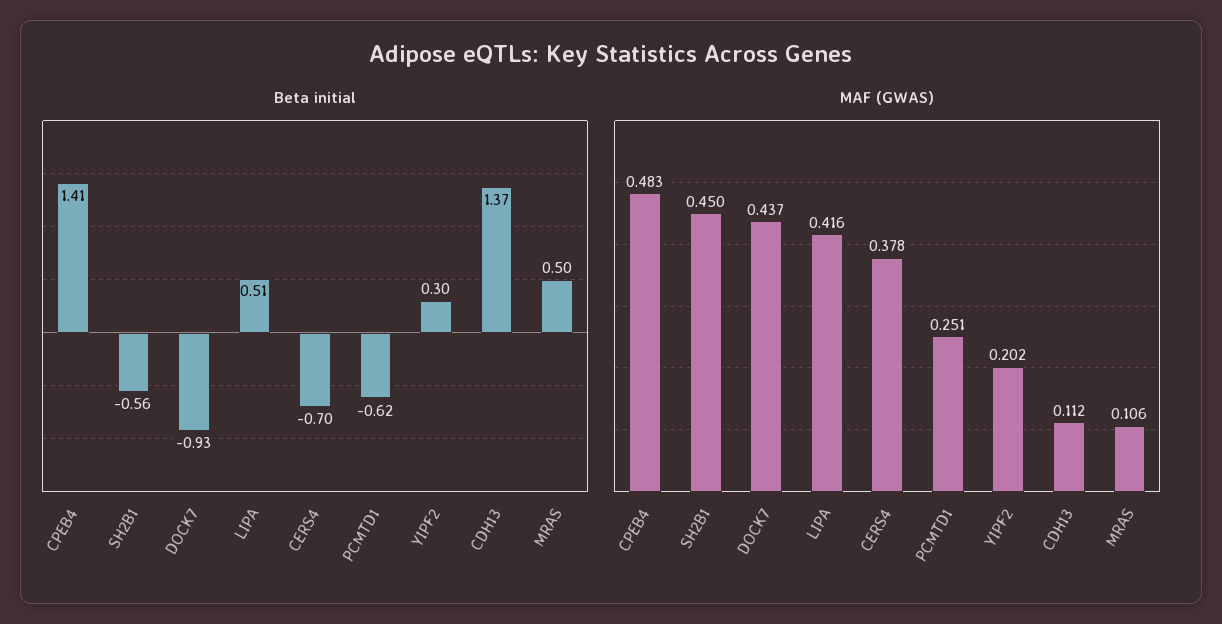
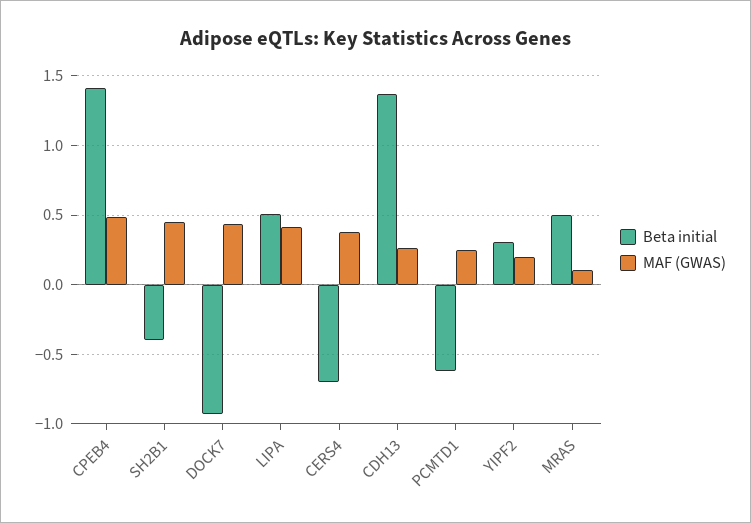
  {
    "Beta initial": {
      "CPEB4": 1.41,
-     "SH2B1": -0.56,
+     "SH2B1": -0.4,
      "DOCK7": -0.93,
      "LIPA": 0.51,
      "CERS4": -0.7,
      "PCMTD1": -0.62,
      "YIPF2": 0.3,
      "CDH13": 1.37,
      "MRAS": 0.5
    },
    "MAF (GWAS)": {
      "CPEB4": 0.483,
      "SH2B1": 0.45,
      "DOCK7": 0.437,
      "LIPA": 0.416,
      "CERS4": 0.378,
      "PCMTD1": 0.251,
      "YIPF2": 0.202,
-     "CDH13": 0.112,
+     "CDH13": 0.25,
      "MRAS": 0.106
    }
  }

